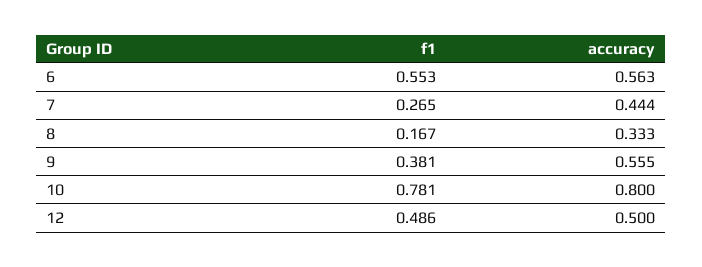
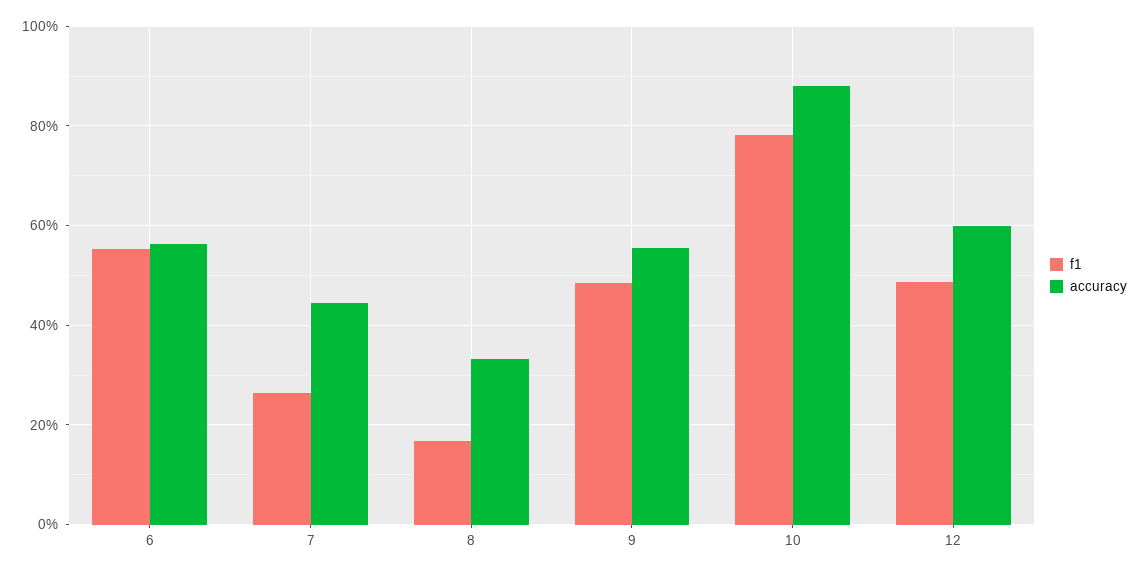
  {
    "f1": {
      "6": 0.553,
      "7": 0.265,
      "8": 0.167,
-     "9": 0.381,
+     "9": 0.48,
      "10": 0.781,
      "12": 0.486
    },
    "accuracy": {
      "6": 0.563,
      "7": 0.444,
      "8": 0.333,
      "9": 0.555,
-     "10": 0.8,
+     "10": 0.88,
-     "12": 0.5
+     "12": 0.6
    }
  }

